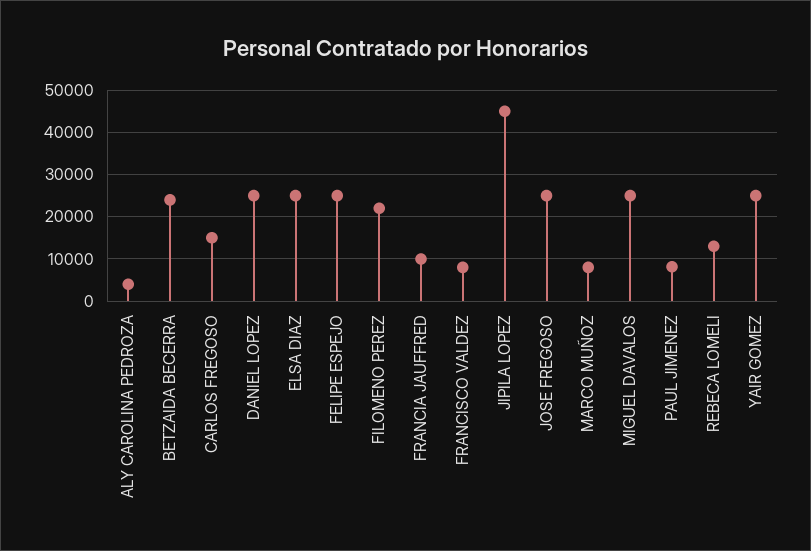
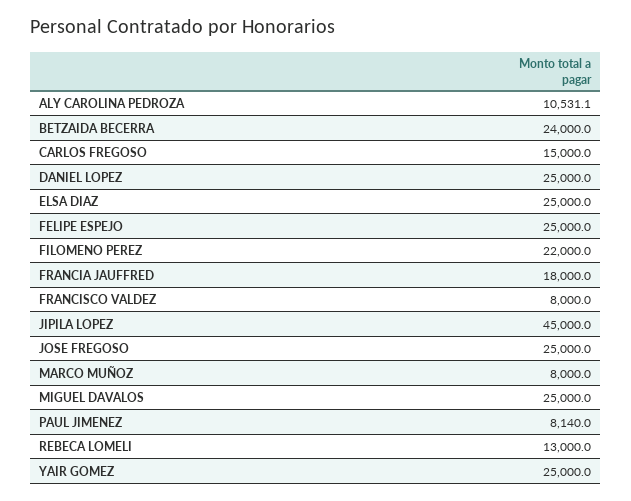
  {
-   "ALY CAROLINA PEDROZA": 4000,
+   "ALY CAROLINA PEDROZA": 10531.1,
    "BETZAIDA BECERRA": 24000,
    "CARLOS FREGOSO": 15000,
    "DANIEL LOPEZ": 25000,
    "ELSA DIAZ": 25000,
    "FELIPE ESPEJO": 25000,
    "FILOMENO PEREZ": 22000,
-   "FRANCIA JAUFFRED": 10000,
+   "FRANCIA JAUFFRED": 18000,
    "FRANCISCO VALDEZ": 8000,
    "JIPILA LOPEZ": 45000,
    "JOSE FREGOSO": 25000,
    "MARCO MUÑOZ": 8000,
    "MIGUEL DAVALOS": 25000,
    "PAUL JIMENEZ": 8140,
    "REBECA LOMELI": 13000,
    "YAIR GOMEZ": 25000
  }

